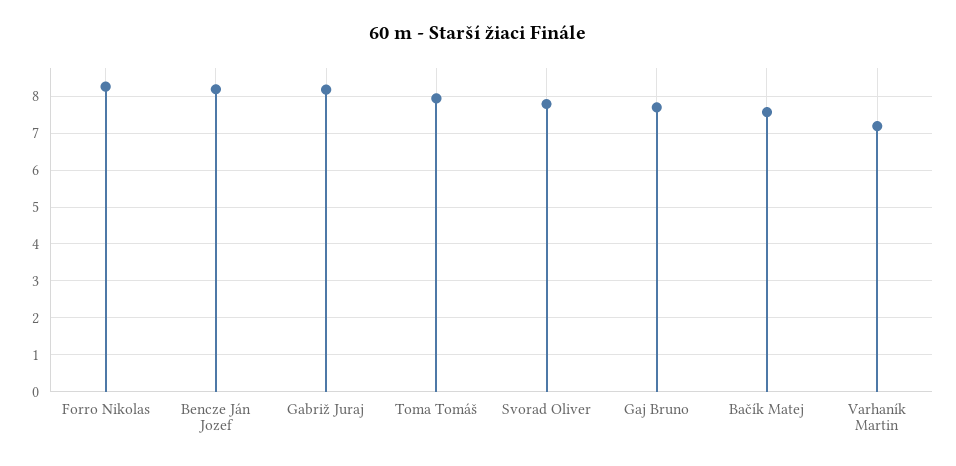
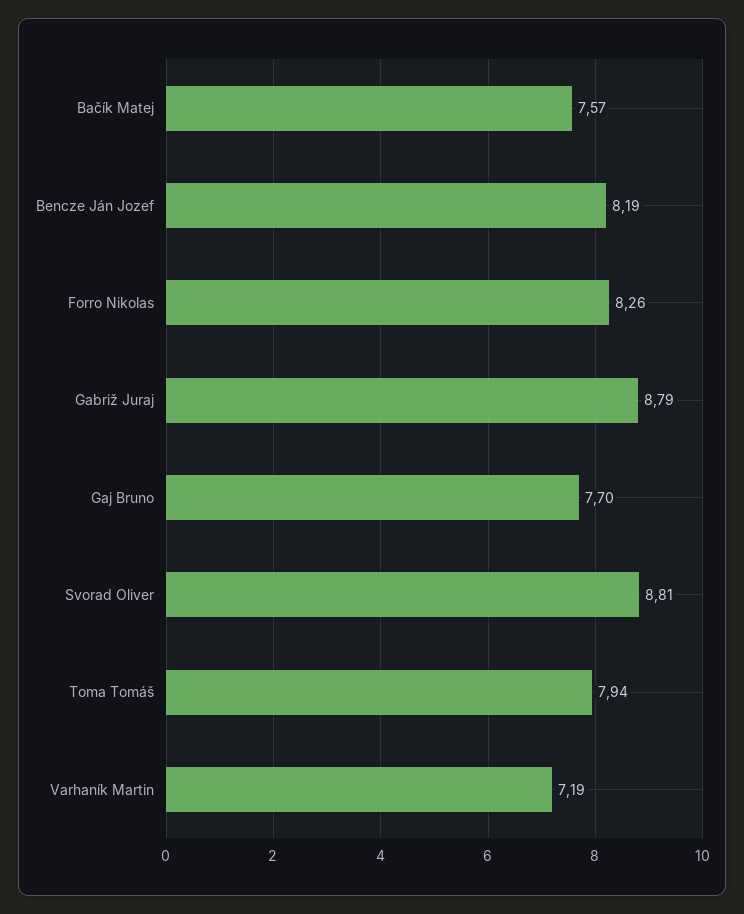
  {
    "Forro Nikolas": 8.26,
    "Bencze Ján Jozef": 8.19,
-   "Gabriž Juraj": 8.2,
+   "Gabriž Juraj": 8.79,
    "Toma Tomáš": 7.94,
-   "Svorad Oliver": 7.8,
+   "Svorad Oliver": 8.81,
    "Gaj Bruno": 7.7,
    "Bačík Matej": 7.57,
    "Varhaník Martin": 7.19
  }

